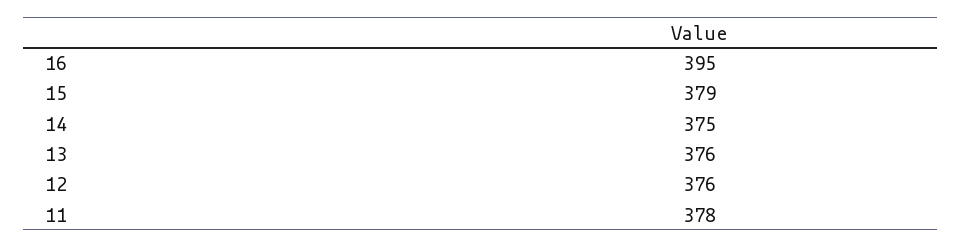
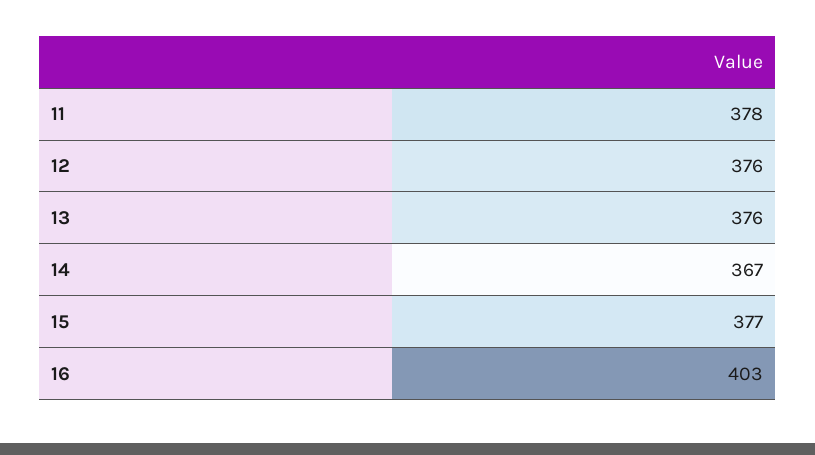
  {
-   "16": 395,
+   "16": 403,
-   "15": 379,
+   "15": 377,
-   "14": 375,
+   "14": 367,
    "13": 376,
    "12": 376,
    "11": 378
  }

